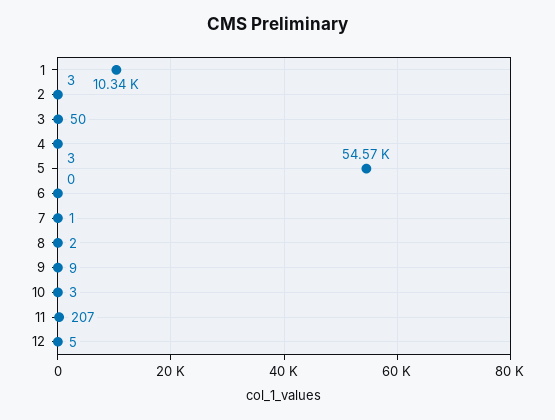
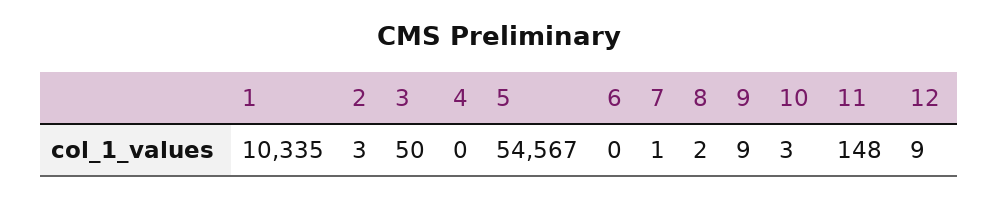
  {
    "1": 10335,
    "2": 3,
    "3": 50,
-   "4": 3,
+   "4": 0,
    "5": 54567,
    "6": 0,
    "7": 1,
    "8": 2,
    "9": 9,
    "10": 3,
-   "11": 207,
+   "11": 148,
-   "12": 5
+   "12": 9
  }

